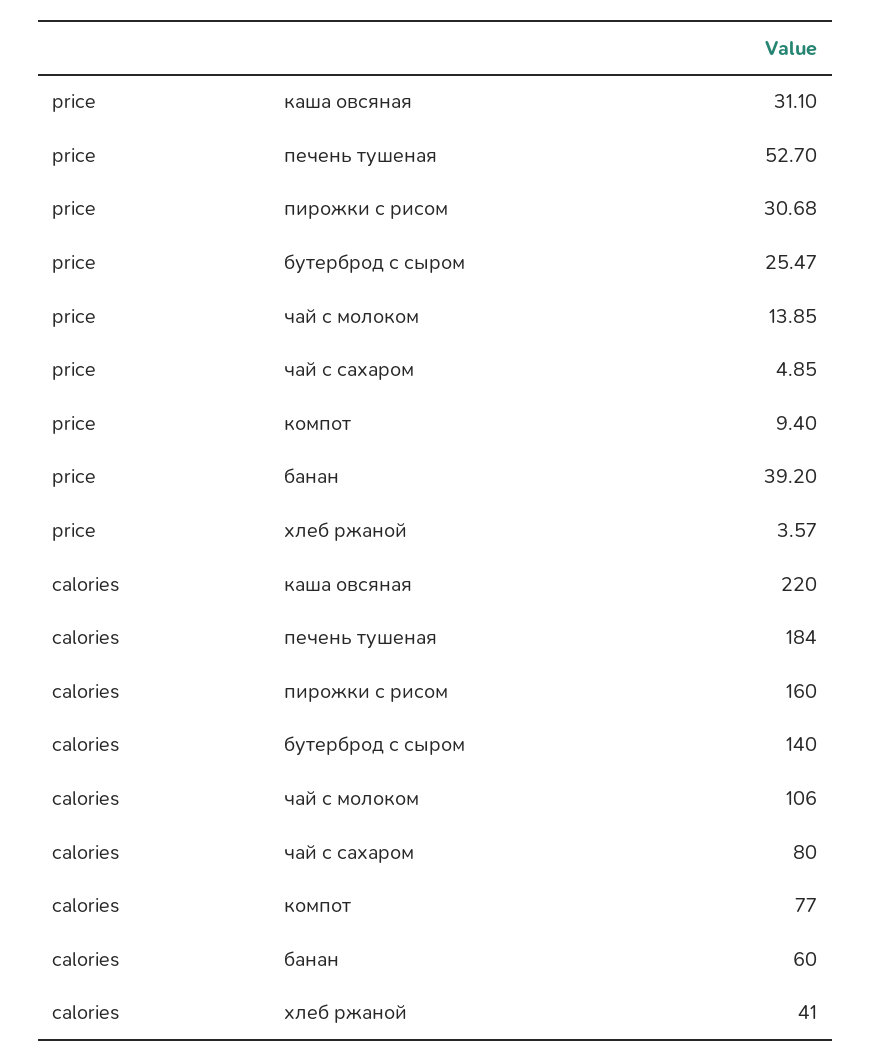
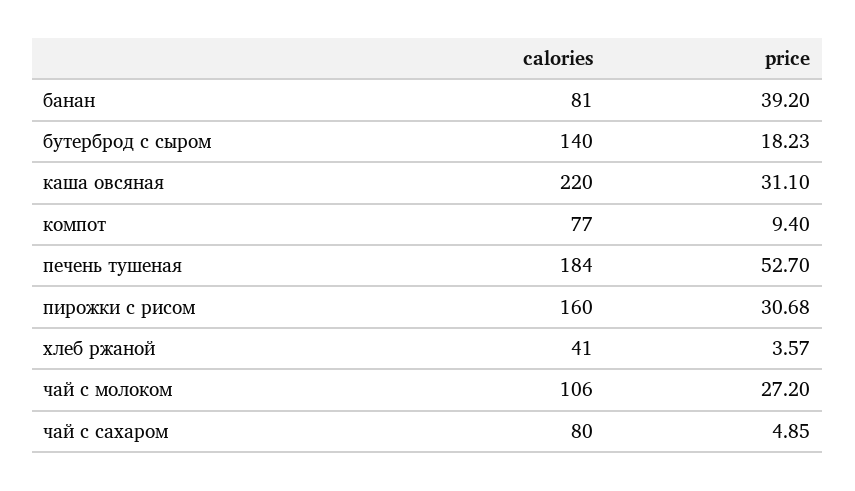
  {
    "price": {
      "каша овсяная": 31.1,
      "печень тушеная": 52.7,
      "пирожки с рисом": 30.68,
-     "бутерброд с сыром": 25.47,
+     "бутерброд с сыром": 18.23,
-     "чай с молоком": 13.85,
+     "чай с молоком": 27.2,
      "чай с сахаром": 4.85,
      "компот": 9.4,
      "банан": 39.2,
      "хлеб ржаной": 3.57
    },
    "calories": {
      "каша овсяная": 220,
      "печень тушеная": 184,
      "пирожки с рисом": 160,
      "бутерброд с сыром": 140,
      "чай с молоком": 106,
      "чай с сахаром": 80,
      "компот": 77,
-     "банан": 60,
+     "банан": 81,
      "хлеб ржаной": 41
    }
  }

